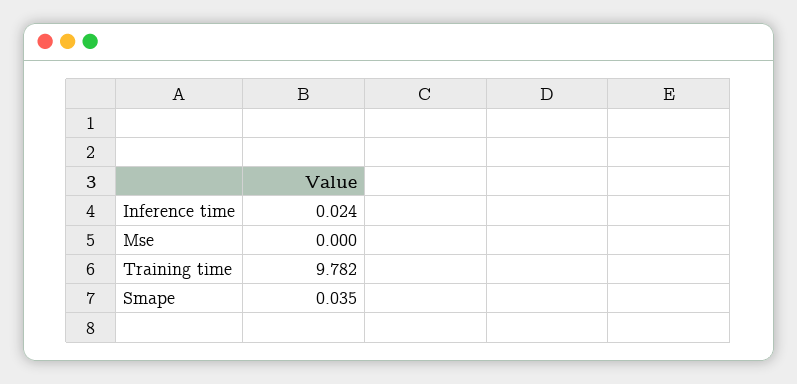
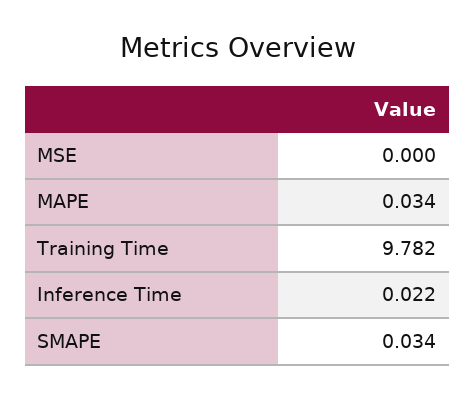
  {
-   "Inference time": 0.024,
+   "Inference time": 0.022,
    "Mse": 0,
    "Training time": 9.782,
-   "Smape": 0.035
+   "Smape": 0.034,
+   "MAPE": 0.034
  }

